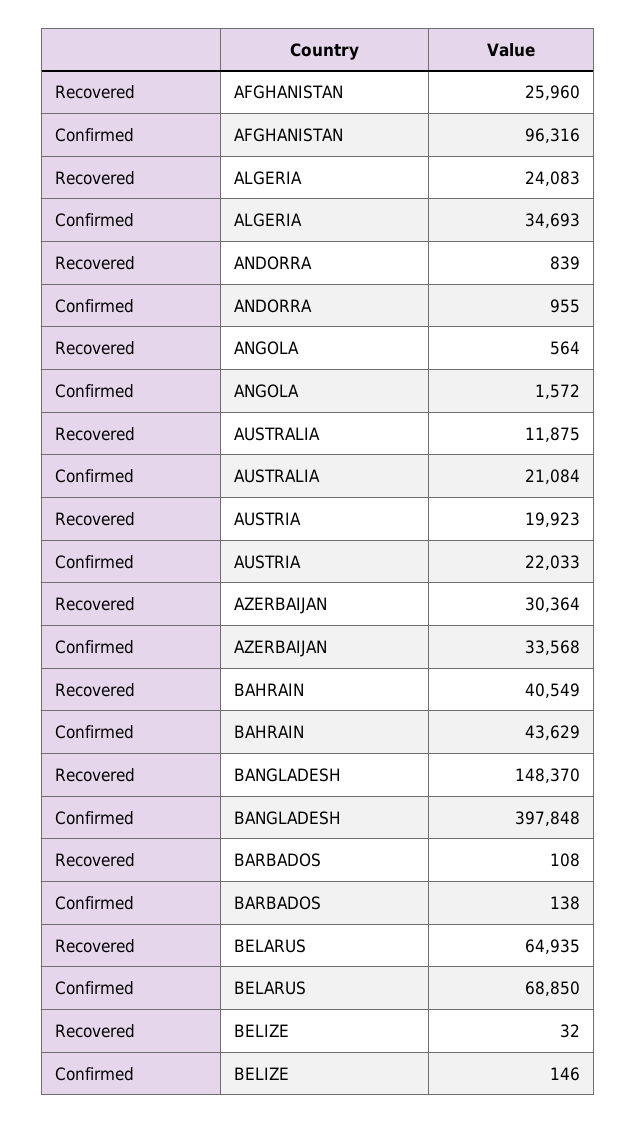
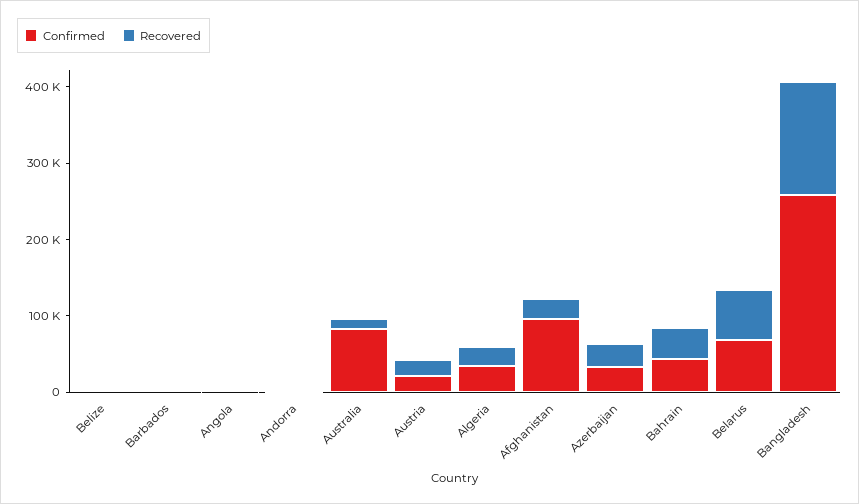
  {
    "Recovered": {
      "AFGHANISTAN": 25960,
      "ALGERIA": 24083,
      "ANDORRA": 839,
      "ANGOLA": 564,
      "AUSTRALIA": 11875,
      "AUSTRIA": 19923,
      "AZERBAIJAN": 30364,
      "BAHRAIN": 40549,
      "BANGLADESH": 148370,
      "BARBADOS": 108,
      "BELARUS": 64935,
      "BELIZE": 32
    },
    "Confirmed": {
      "AFGHANISTAN": 96316,
      "ALGERIA": 34693,
      "ANDORRA": 955,
      "ANGOLA": 1572,
-     "AUSTRALIA": 21084,
+     "AUSTRALIA": 80000,
      "AUSTRIA": 22033,
      "AZERBAIJAN": 33568,
      "BAHRAIN": 43629,
-     "BANGLADESH": 397848,
+     "BANGLADESH": 260000,
      "BARBADOS": 138,
      "BELARUS": 68850,
      "BELIZE": 146
    }
  }

